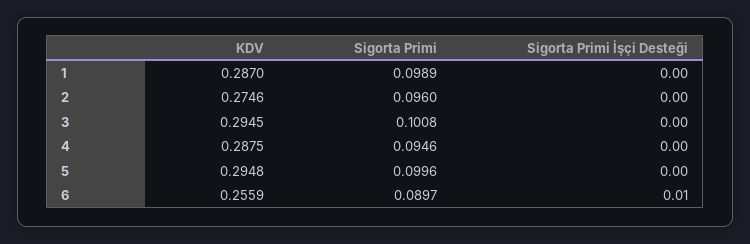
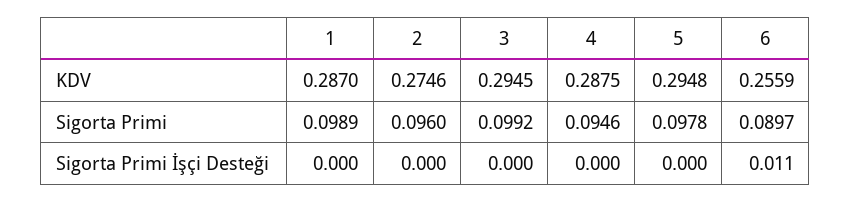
  {
    "KDV": {
      "1": 0.287,
      "2": 0.2746,
      "3": 0.2945,
      "4": 0.2875,
      "5": 0.2948,
      "6": 0.2559
    },
    "Sigorta Primi": {
      "1": 0.0989,
      "2": 0.096,
-     "3": 0.1008,
+     "3": 0.0992,
      "4": 0.0946,
-     "5": 0.0996,
+     "5": 0.0978,
      "6": 0.0897
    },
    "Sigorta Primi İşçi Desteği": {
      "1": 0,
      "2": 0,
      "3": 0,
      "4": 0,
      "5": 0,
-     "6": 0.01
+     "6": 0.011
    }
  }

